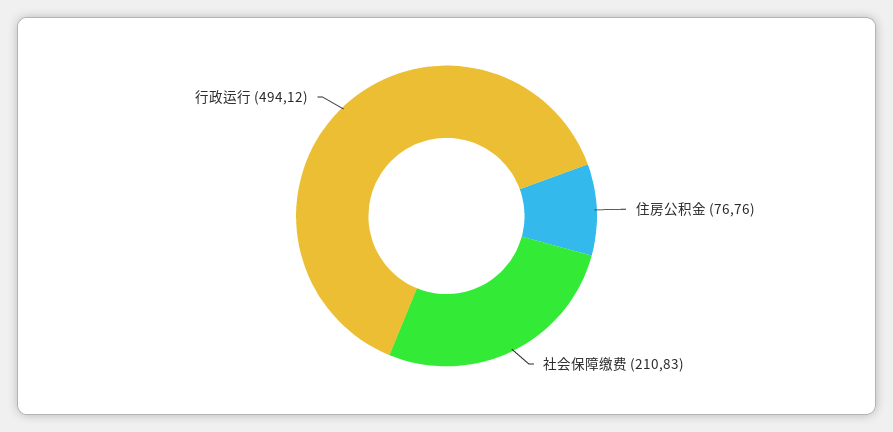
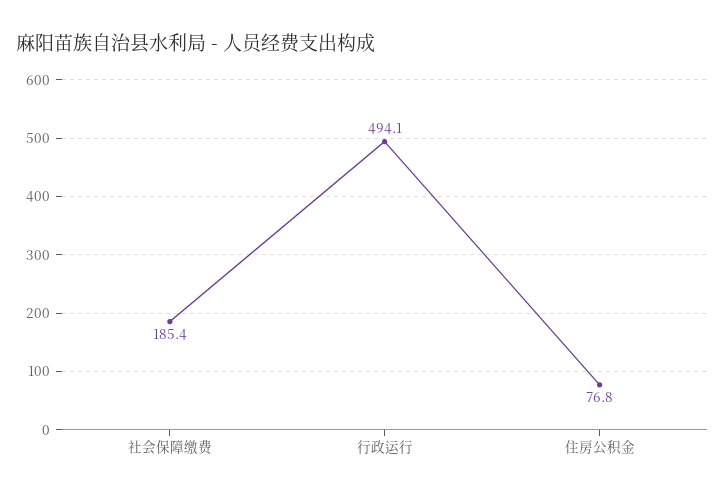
  {
    "住房公积金": 76.76,
-   "社会保障缴费": 210.83,
+   "社会保障缴费": 185.4,
    "行政运行": 494.12
  }

